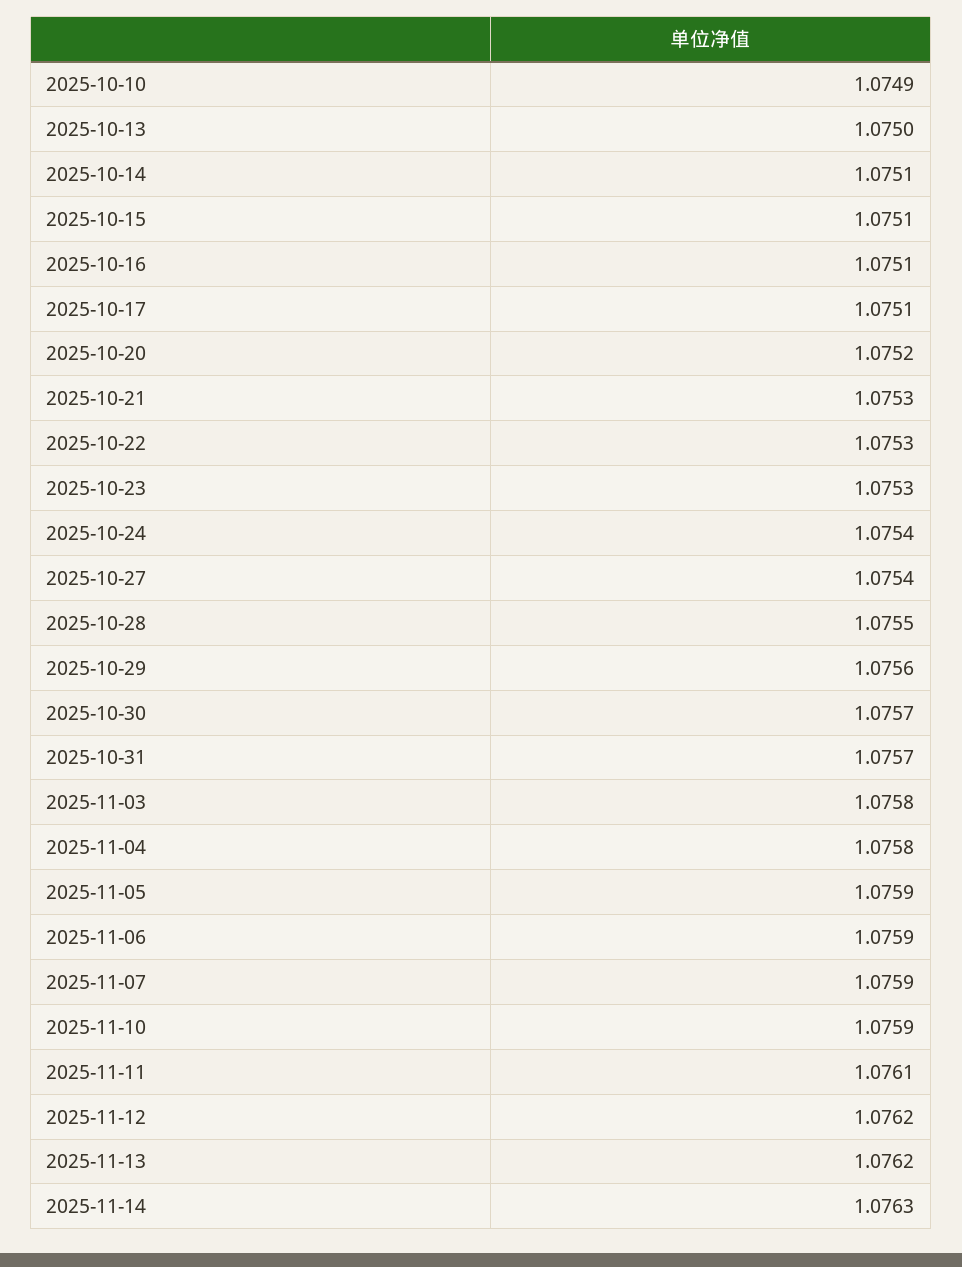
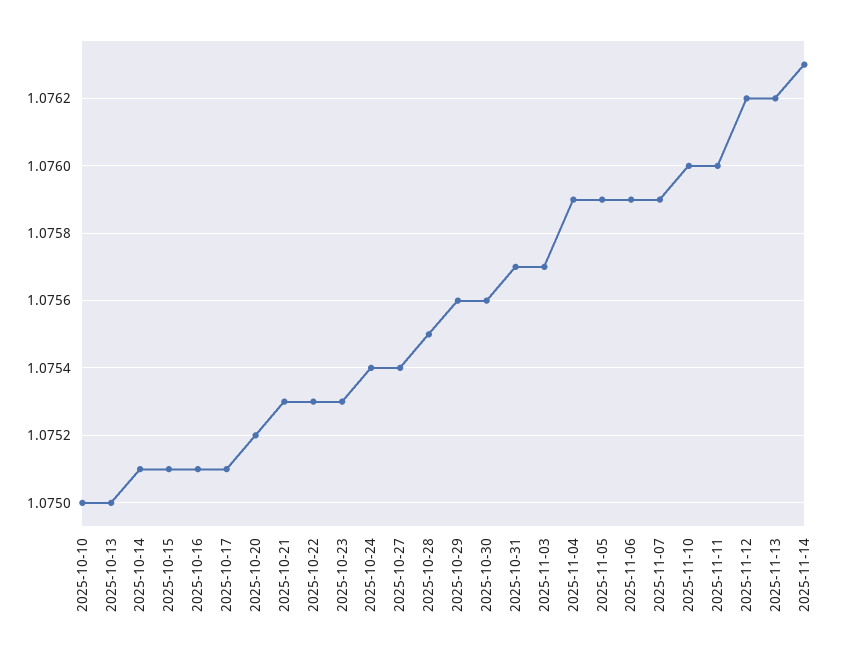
  {
-   "2025-10-10": 1.0749,
+   "2025-10-10": 1.075,
    "2025-10-13": 1.075,
    "2025-10-14": 1.0751,
    "2025-10-15": 1.0751,
    "2025-10-16": 1.0751,
    "2025-10-17": 1.0751,
    "2025-10-20": 1.0752,
    "2025-10-21": 1.0753,
    "2025-10-22": 1.0753,
    "2025-10-23": 1.0753,
    "2025-10-24": 1.0754,
    "2025-10-27": 1.0754,
    "2025-10-28": 1.0755,
    "2025-10-29": 1.0756,
-   "2025-10-30": 1.0757,
+   "2025-10-30": 1.0756,
    "2025-10-31": 1.0757,
-   "2025-11-03": 1.0758,
+   "2025-11-03": 1.0757,
-   "2025-11-04": 1.0758,
+   "2025-11-04": 1.0759,
    "2025-11-05": 1.0759,
    "2025-11-06": 1.0759,
    "2025-11-07": 1.0759,
-   "2025-11-10": 1.0759,
+   "2025-11-10": 1.076,
-   "2025-11-11": 1.0761,
+   "2025-11-11": 1.076,
    "2025-11-12": 1.0762,
    "2025-11-13": 1.0762,
    "2025-11-14": 1.0763
  }

